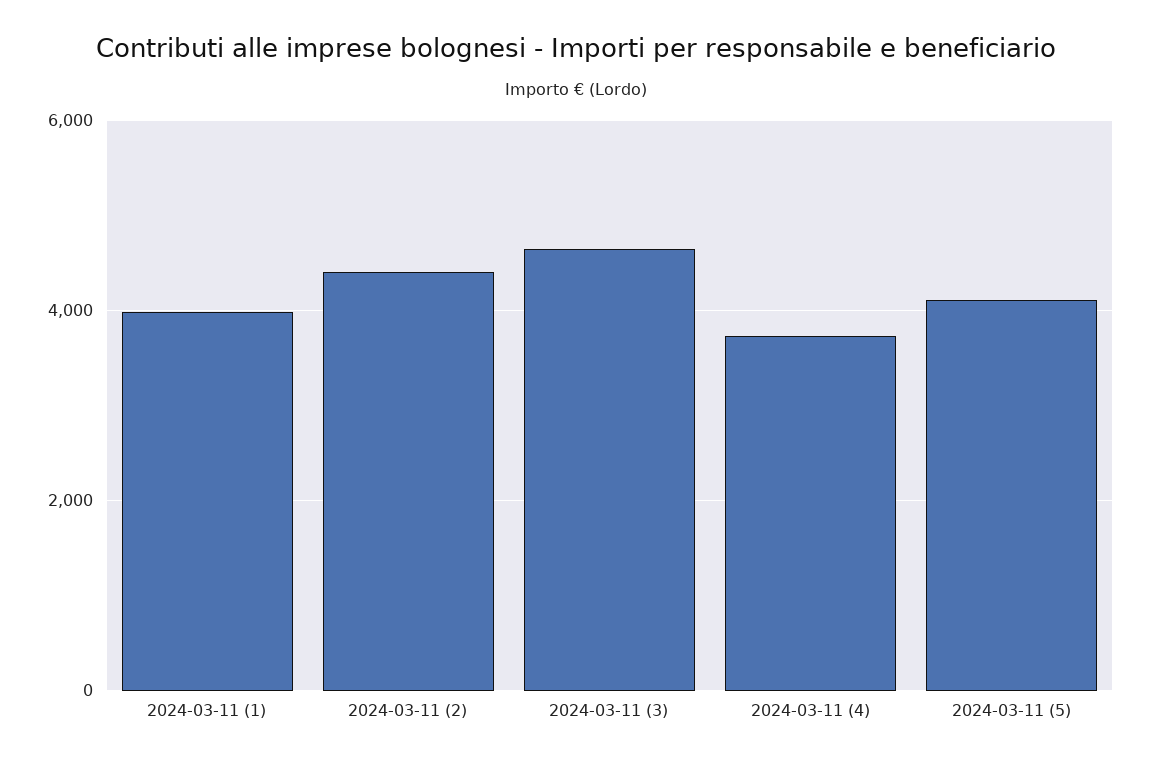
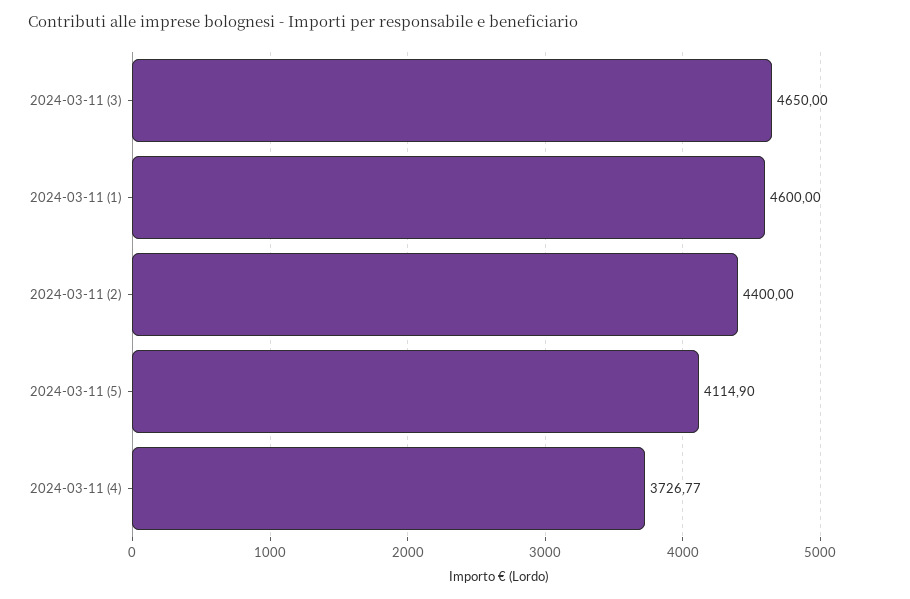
  {
-   "2024-03-11 (1)": 4000,
+   "2024-03-11 (1)": 4600,
    "2024-03-11 (2)": 4400,
    "2024-03-11 (3)": 4650,
    "2024-03-11 (4)": 3726.77,
    "2024-03-11 (5)": 4114.9
  }

